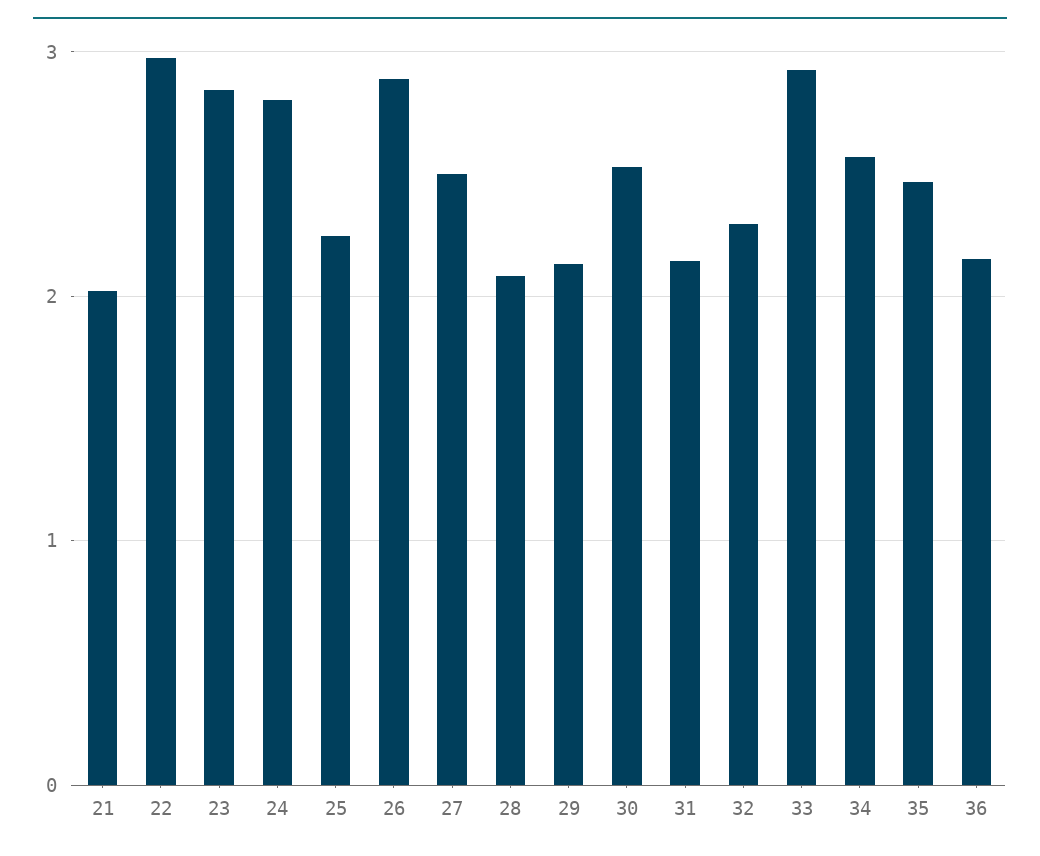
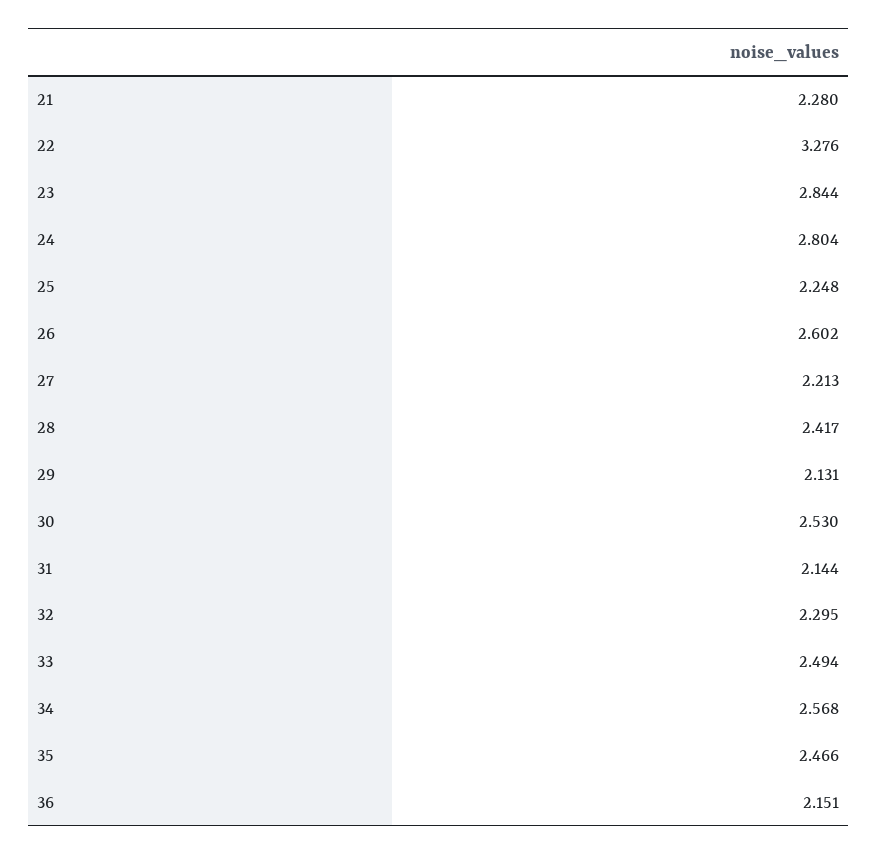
  {
-   "21": 2,
+   "21": 2.28,
-   "22": 3,
+   "22": 3.276,
    "23": 2.844,
    "24": 2.804,
    "25": 2.248,
-   "26": 2.9,
+   "26": 2.602,
-   "27": 2.5,
+   "27": 2.213,
-   "28": 2.1,
+   "28": 2.417,
    "29": 2.131,
    "30": 2.53,
    "31": 2.144,
    "32": 2.295,
-   "33": 2.9,
+   "33": 2.494,
    "34": 2.568,
    "35": 2.466,
    "36": 2.151
  }

